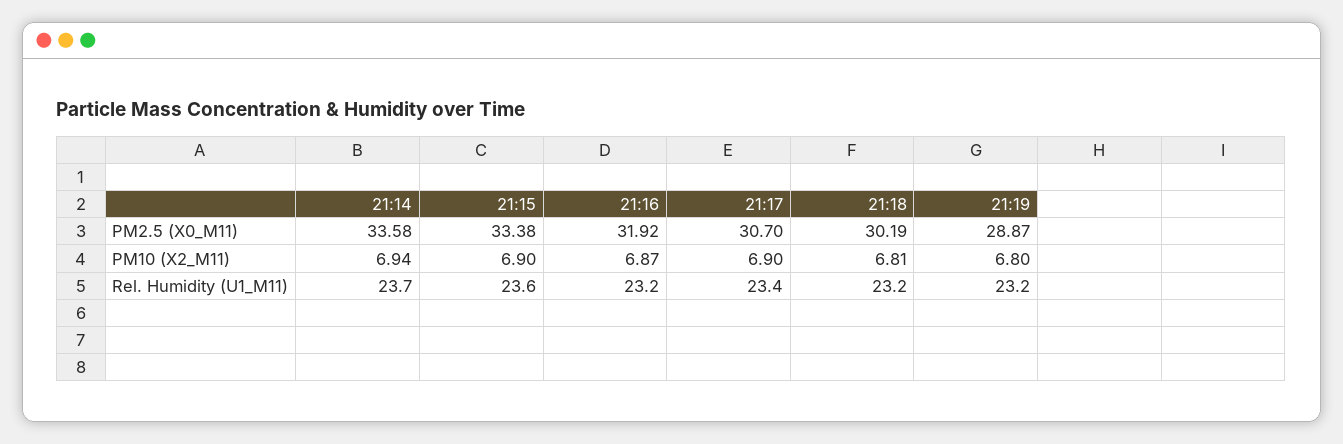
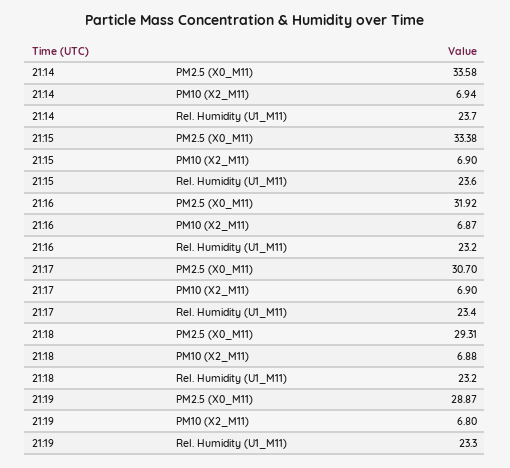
  {
    "21:14": {
      "PM2.5 (X0_M11)": 33.58,
      "PM10 (X2_M11)": 6.94,
      "Rel. Humidity (U1_M11)": 23.7
    },
    "21:15": {
      "PM2.5 (X0_M11)": 33.38,
      "PM10 (X2_M11)": 6.9,
      "Rel. Humidity (U1_M11)": 23.6
    },
    "21:16": {
      "PM2.5 (X0_M11)": 31.92,
      "PM10 (X2_M11)": 6.87,
      "Rel. Humidity (U1_M11)": 23.2
    },
    "21:17": {
      "PM2.5 (X0_M11)": 30.7,
      "PM10 (X2_M11)": 6.9,
      "Rel. Humidity (U1_M11)": 23.4
    },
    "21:18": {
-     "PM2.5 (X0_M11)": 30.19,
+     "PM2.5 (X0_M11)": 29.31,
-     "PM10 (X2_M11)": 6.81,
+     "PM10 (X2_M11)": 6.88,
      "Rel. Humidity (U1_M11)": 23.2
    },
    "21:19": {
      "PM2.5 (X0_M11)": 28.87,
      "PM10 (X2_M11)": 6.8,
-     "Rel. Humidity (U1_M11)": 23.2
+     "Rel. Humidity (U1_M11)": 23.3
    }
  }

